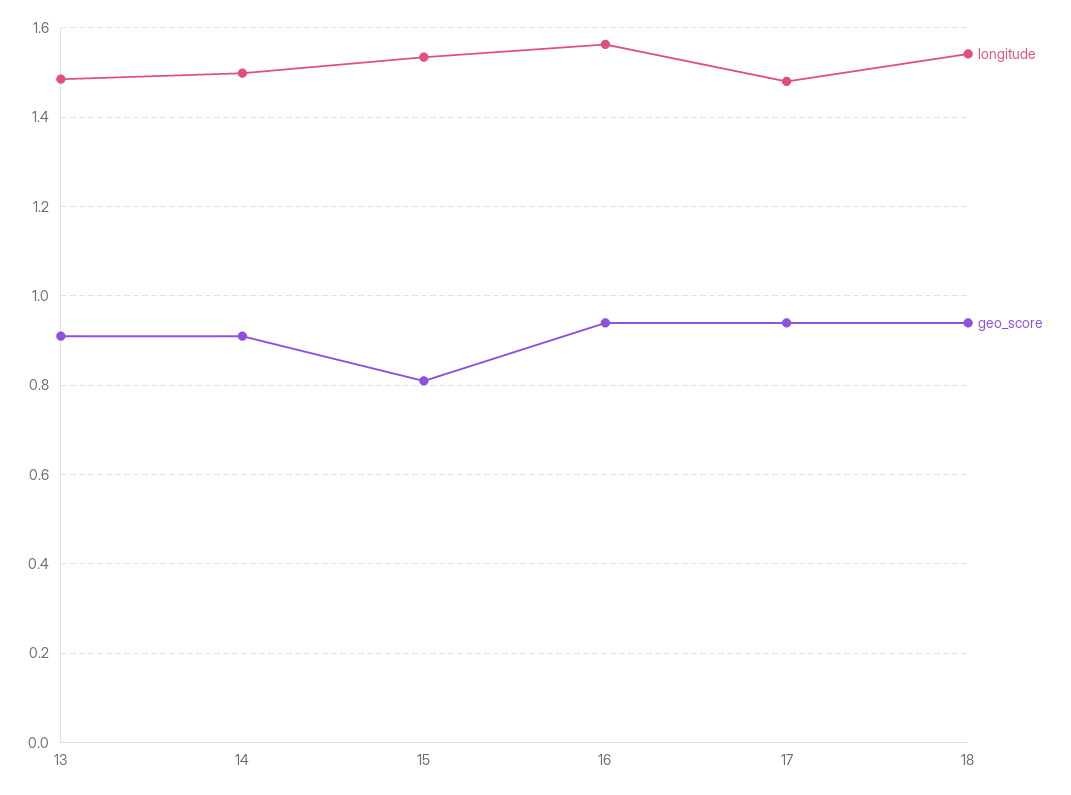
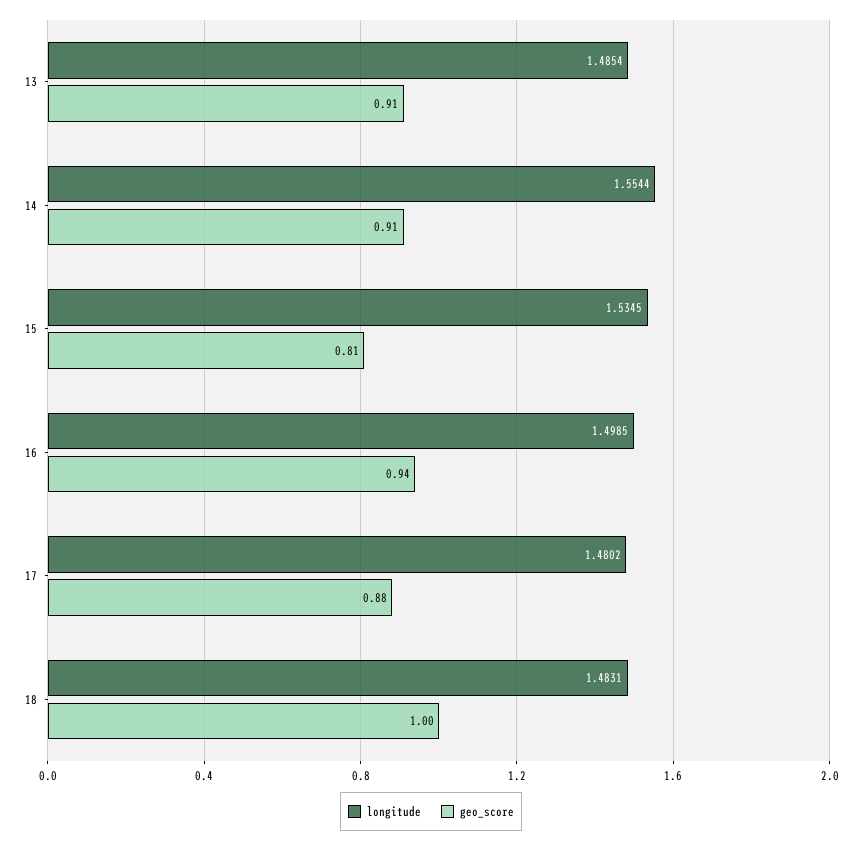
  {
    "longitude": {
      "13": 1.4854,
-     "14": 1.5,
+     "14": 1.5544,
      "15": 1.5345,
-     "16": 1.56,
+     "16": 1.4985,
      "17": 1.4802,
-     "18": 1.54
+     "18": 1.4831
    },
    "geo_score": {
      "13": 0.91,
      "14": 0.91,
      "15": 0.81,
      "16": 0.94,
-     "17": 0.94,
+     "17": 0.88,
-     "18": 0.94
+     "18": 1
    }
  }

